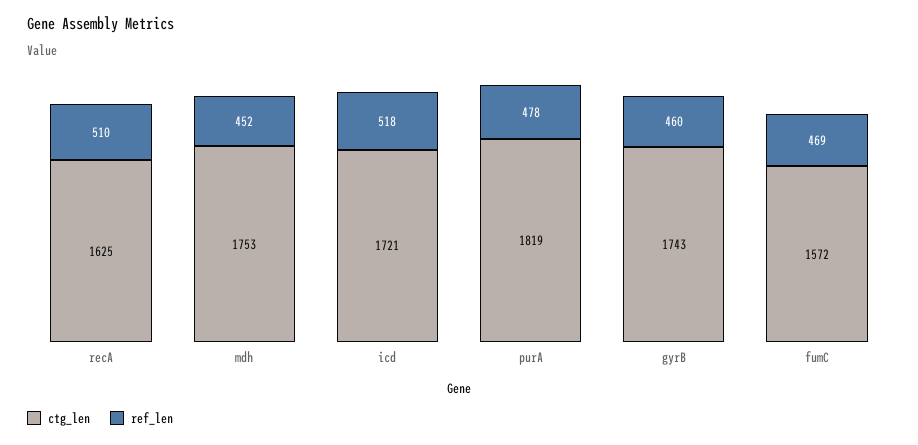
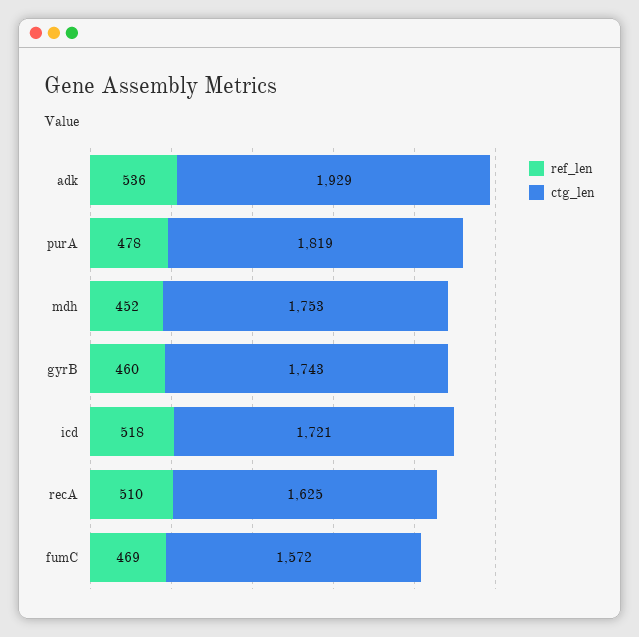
  {
    "ctg_len": {
      "recA": 1625,
      "mdh": 1753,
      "icd": 1721,
      "purA": 1819,
      "gyrB": 1743,
-     "fumC": 1572
+     "fumC": 1572,
+     "adk": 1929
    },
    "ref_len": {
      "recA": 510,
      "mdh": 452,
      "icd": 518,
      "purA": 478,
      "gyrB": 460,
-     "fumC": 469
+     "fumC": 469,
+     "adk": 536
    }
  }

